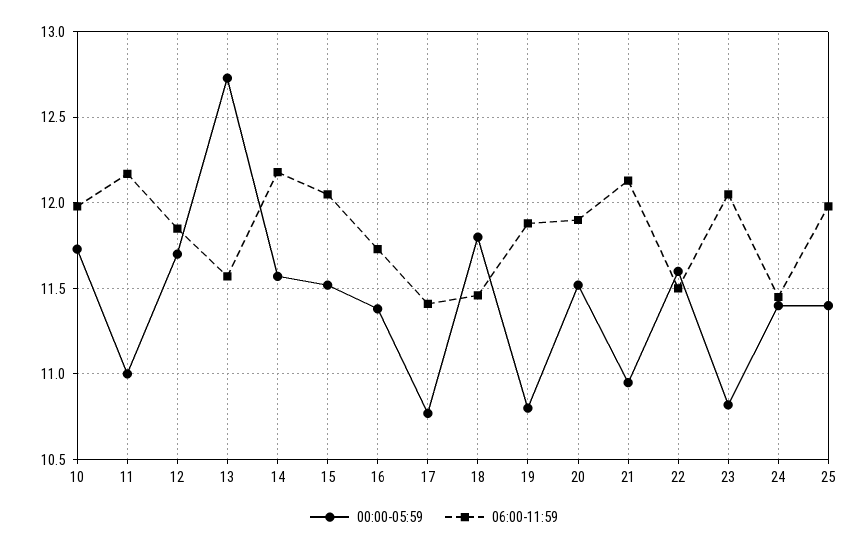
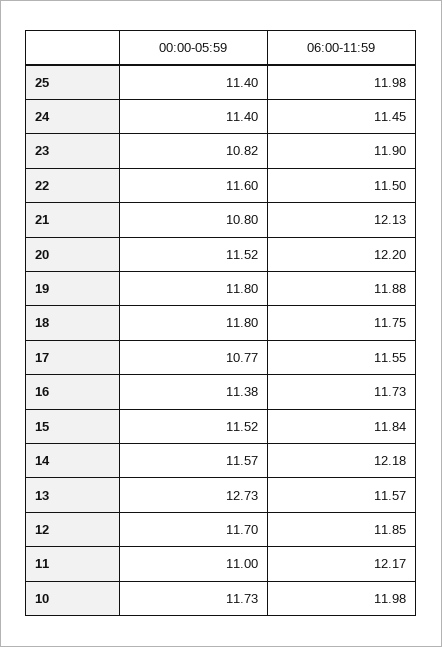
  {
    "00:00-05:59": {
      "10": 11.73,
      "11": 11,
      "12": 11.7,
      "13": 12.73,
      "14": 11.57,
      "15": 11.52,
      "16": 11.38,
      "17": 10.77,
      "18": 11.8,
-     "19": 10.8,
+     "19": 11.8,
      "20": 11.52,
-     "21": 10.95,
+     "21": 10.8,
      "22": 11.6,
      "23": 10.82,
      "24": 11.4,
      "25": 11.4
    },
    "06:00-11:59": {
      "10": 11.98,
      "11": 12.17,
      "12": 11.85,
      "13": 11.57,
      "14": 12.18,
-     "15": 12.05,
+     "15": 11.84,
      "16": 11.73,
-     "17": 11.4,
+     "17": 11.55,
-     "18": 11.45,
+     "18": 11.75,
      "19": 11.88,
-     "20": 11.9,
+     "20": 12.2,
      "21": 12.13,
      "22": 11.5,
-     "23": 12.05,
+     "23": 11.9,
      "24": 11.45,
      "25": 11.98
    }
  }

